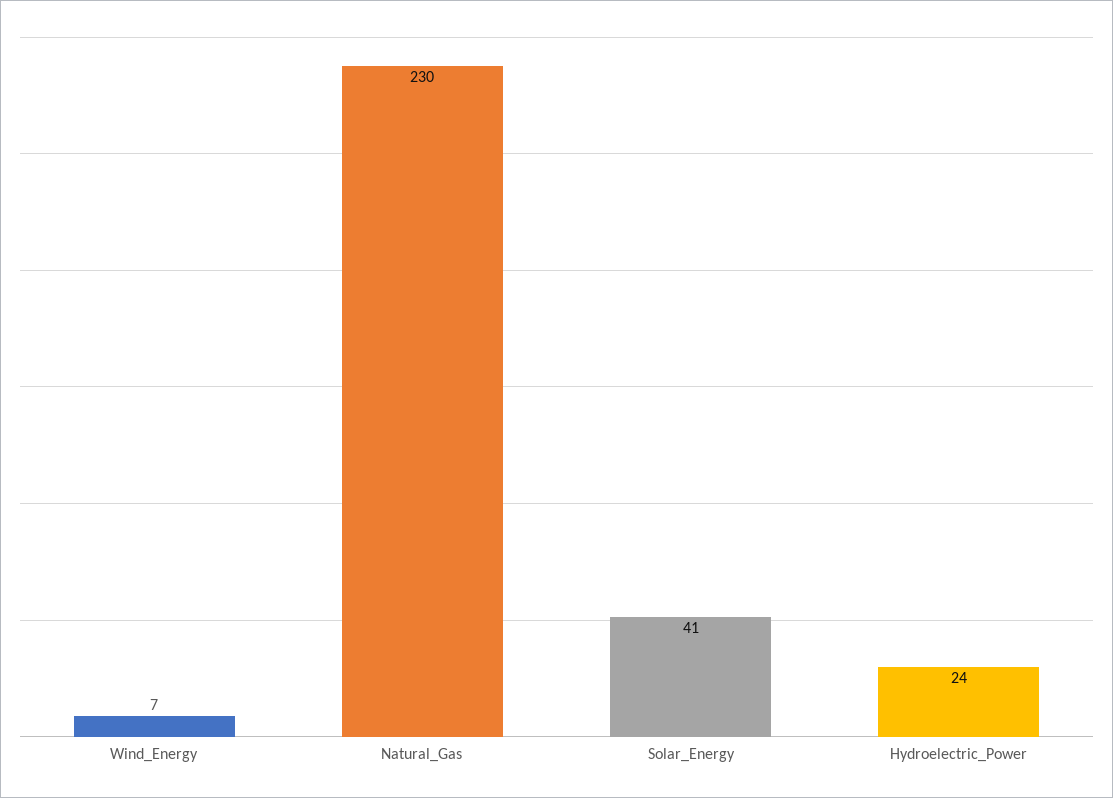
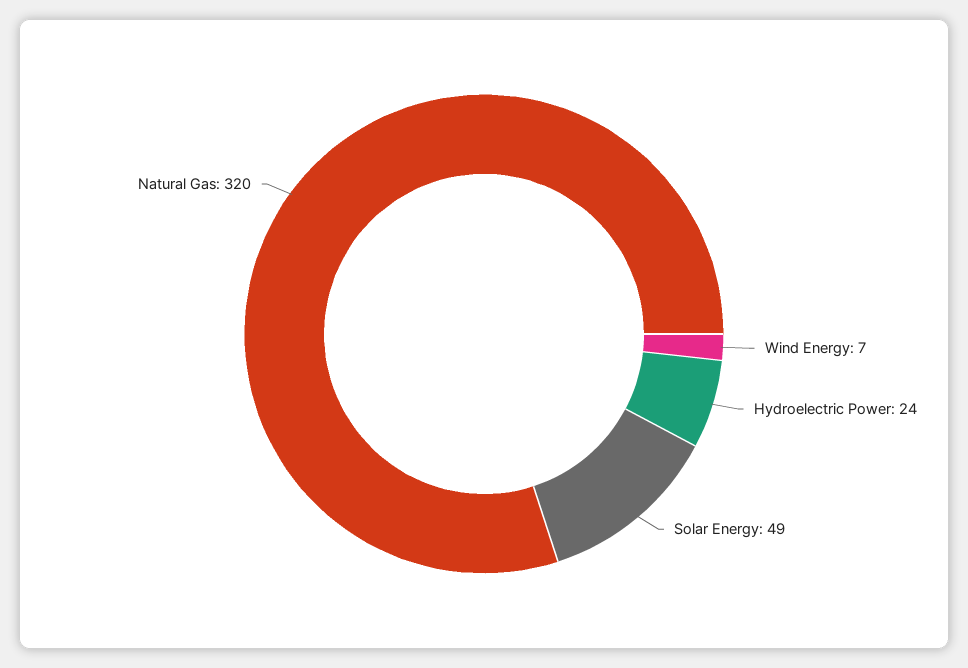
  {
    "Wind_Energy": 7,
-   "Natural_Gas": 230,
+   "Natural_Gas": 320,
-   "Solar_Energy": 41,
+   "Solar_Energy": 49,
    "Hydroelectric_Power": 24
  }

